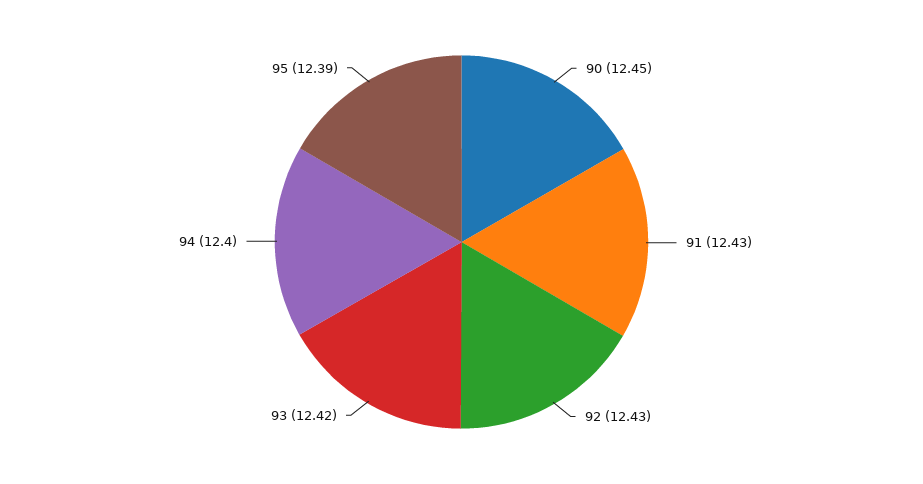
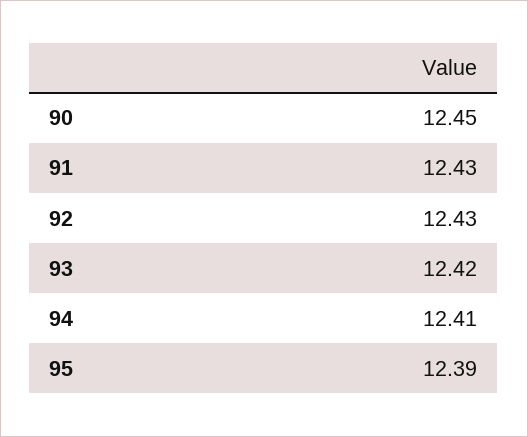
  {
    "90": 12.45,
    "91": 12.43,
    "92": 12.43,
    "93": 12.42,
-   "94": 12.4,
+   "94": 12.41,
    "95": 12.39
  }

